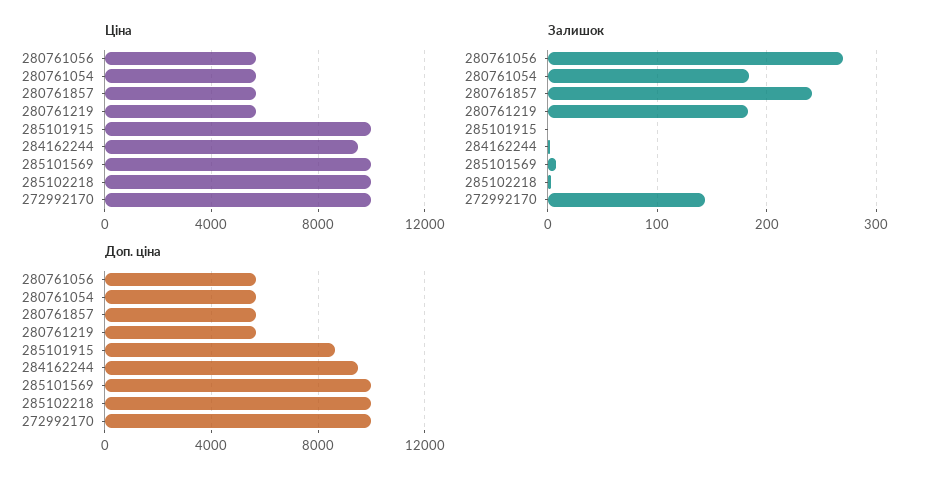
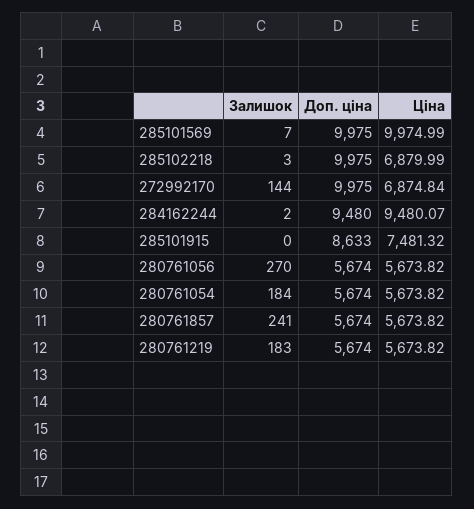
  {
    "Ціна": {
      "280761056": 5673.82,
      "280761054": 5673.82,
      "280761857": 5673.82,
      "280761219": 5673.82,
-     "285101915": 10000,
+     "285101915": 7481.32,
      "284162244": 9480.07,
      "285101569": 9974.99,
-     "285102218": 10000,
+     "285102218": 6879.99,
-     "272992170": 10000
+     "272992170": 6874.84
    },
    "Залишок": {
      "280761056": 270,
      "280761054": 184,
      "280761857": 241,
      "280761219": 183,
      "285101915": 0,
      "284162244": 2,
      "285101569": 7,
      "285102218": 3,
      "272992170": 144
    },
    "Доп. ціна": {
      "280761056": 5674,
      "280761054": 5674,
      "280761857": 5674,
      "280761219": 5674,
      "285101915": 8633,
      "284162244": 9480,
      "285101569": 9975,
      "285102218": 9975,
      "272992170": 9975
    }
  }

